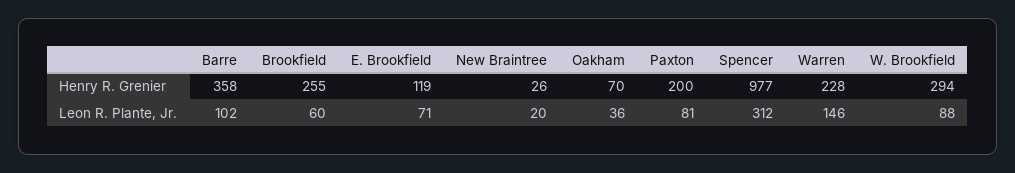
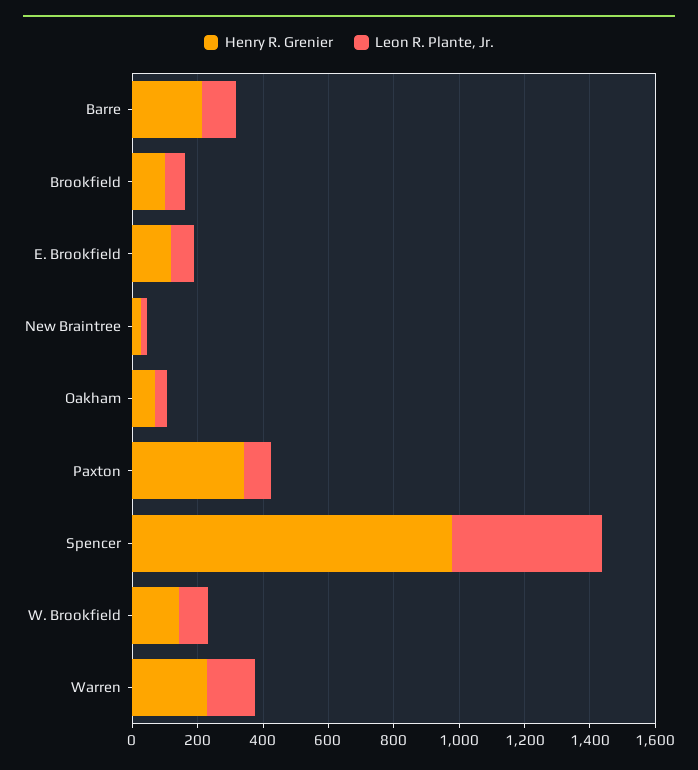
  {
    "Henry R. Grenier": {
-     "Barre": 358,
+     "Barre": 200,
-     "Brookfield": 255,
+     "Brookfield": 100,
      "E. Brookfield": 119,
      "New Braintree": 26,
      "Oakham": 70,
-     "Paxton": 200,
+     "Paxton": 350,
      "Spencer": 977,
      "Warren": 228,
-     "W. Brookfield": 294
+     "W. Brookfield": 150
    },
    "Leon R. Plante, Jr.": {
      "Barre": 102,
      "Brookfield": 60,
      "E. Brookfield": 71,
      "New Braintree": 20,
      "Oakham": 36,
      "Paxton": 81,
-     "Spencer": 312,
+     "Spencer": 450,
      "Warren": 146,
      "W. Brookfield": 88
    }
  }

